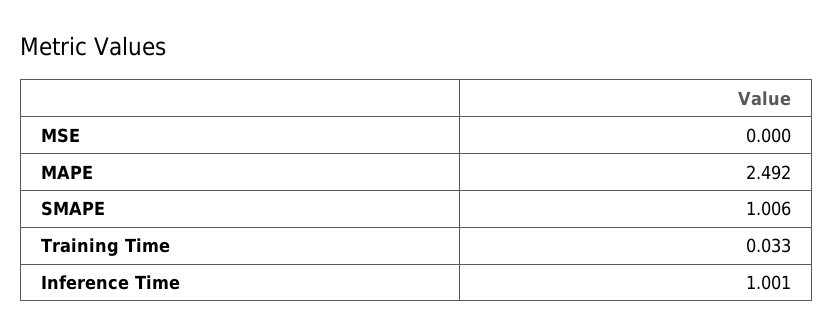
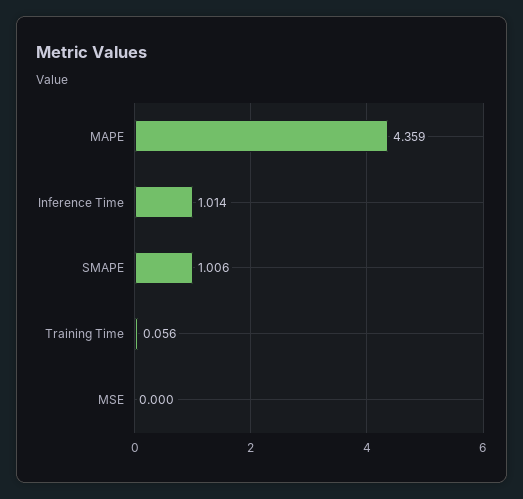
  {
    "MSE": 0,
-   "MAPE": 2.492,
+   "MAPE": 4.359,
    "SMAPE": 1.006,
-   "Training Time": 0.033,
+   "Training Time": 0.056,
-   "Inference Time": 1.001
+   "Inference Time": 1.014
  }

